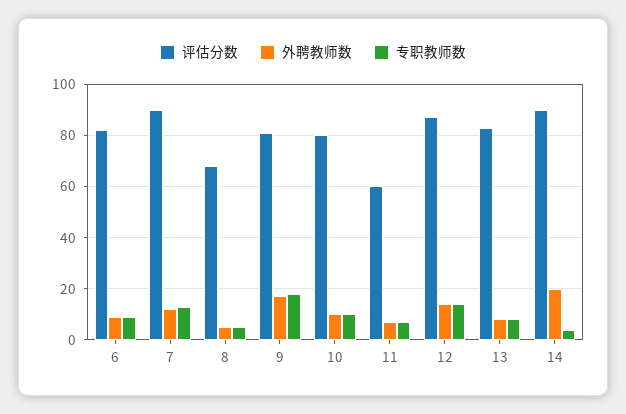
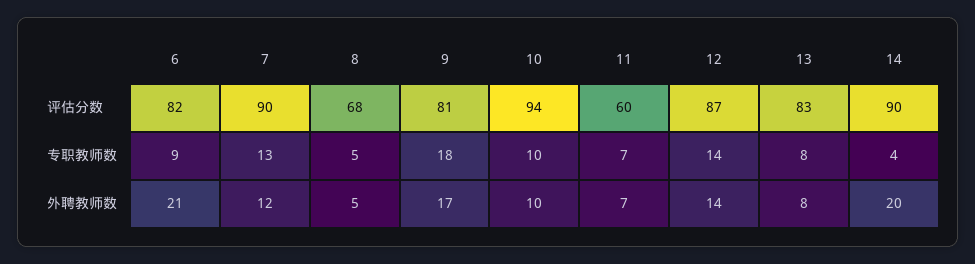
  {
    "评估分数": {
      "6": 82,
      "7": 90,
      "8": 68,
      "9": 81,
-     "10": 80,
+     "10": 94,
      "11": 60,
      "12": 87,
      "13": 83,
      "14": 90
    },
    "外聘教师数": {
-     "6": 10,
+     "6": 21,
      "7": 12,
      "8": 5,
      "9": 17,
      "10": 10,
      "11": 7,
      "12": 14,
      "13": 8,
      "14": 20
    },
    "专职教师数": {
      "6": 9,
      "7": 13,
      "8": 5,
      "9": 18,
      "10": 10,
      "11": 7,
      "12": 14,
      "13": 8,
      "14": 4
    }
  }

